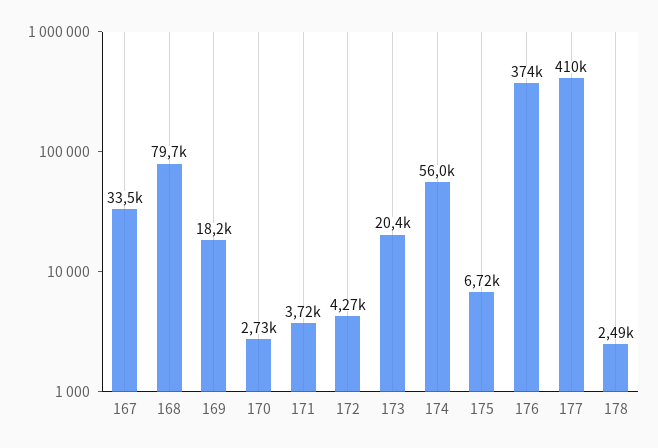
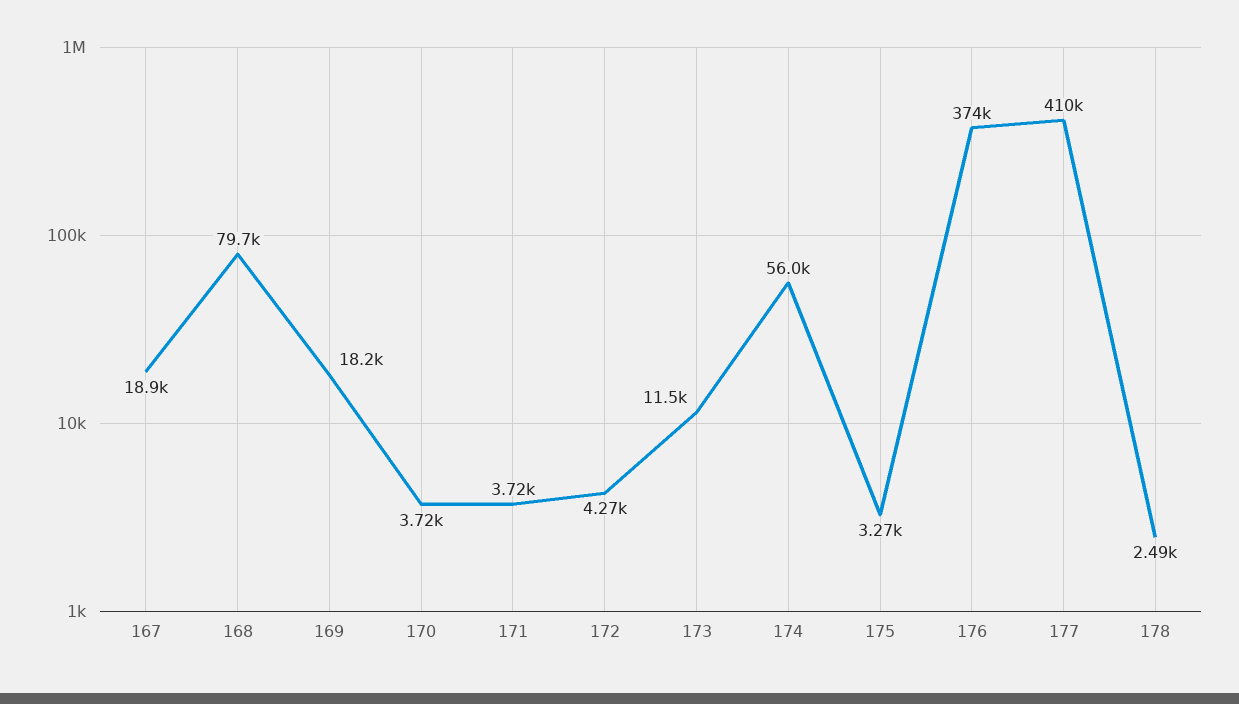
  {
-   "167": 33500,
+   "167": 18900,
    "168": 79700,
    "169": 18200,
-   "170": 2730,
+   "170": 3720,
    "171": 3720,
    "172": 4270,
-   "173": 20400,
+   "173": 11500,
    "174": 56000,
-   "175": 6720,
+   "175": 3270,
    "176": 374000,
    "177": 410000,
    "178": 2490
  }

